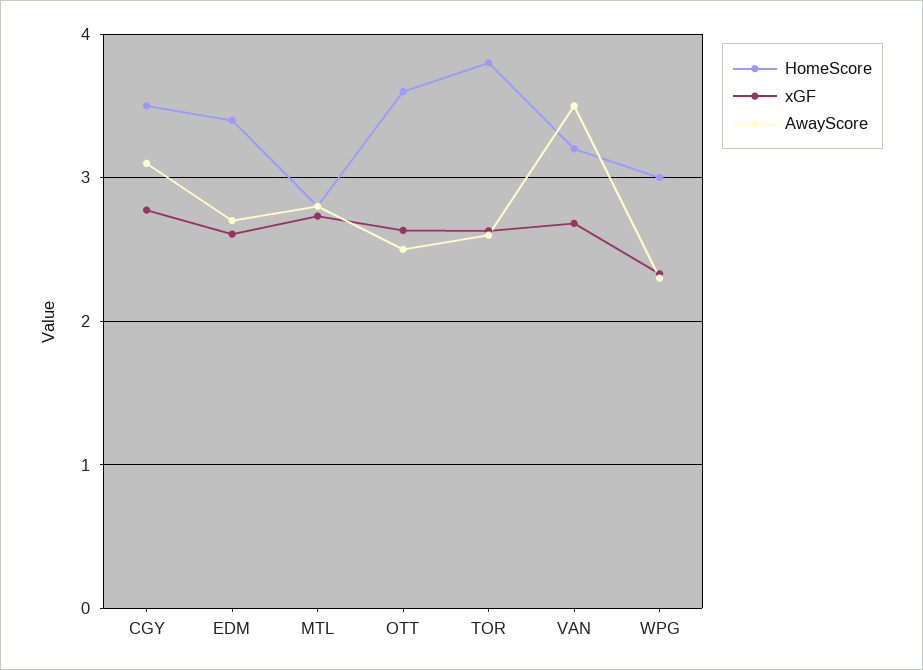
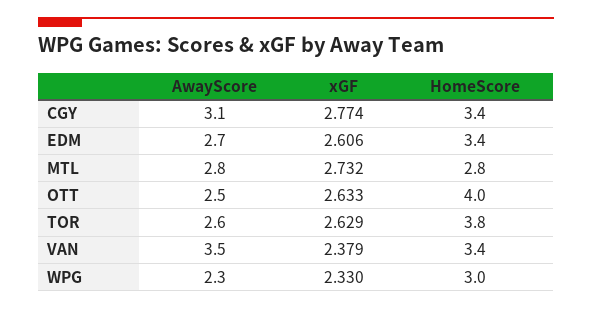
  {
    "HomeScore": {
-     "CGY": 3.5,
+     "CGY": 3.4,
      "EDM": 3.4,
      "MTL": 2.8,
-     "OTT": 3.6,
+     "OTT": 4,
      "TOR": 3.8,
-     "VAN": 3.2,
+     "VAN": 3.4,
      "WPG": 3
    },
    "xGF": {
      "CGY": 2.774,
      "EDM": 2.606,
      "MTL": 2.732,
      "OTT": 2.633,
      "TOR": 2.629,
-     "VAN": 2.7,
+     "VAN": 2.379,
      "WPG": 2.33
    },
    "AwayScore": {
      "CGY": 3.1,
      "EDM": 2.7,
      "MTL": 2.8,
      "OTT": 2.5,
      "TOR": 2.6,
      "VAN": 3.5,
      "WPG": 2.3
    }
  }

